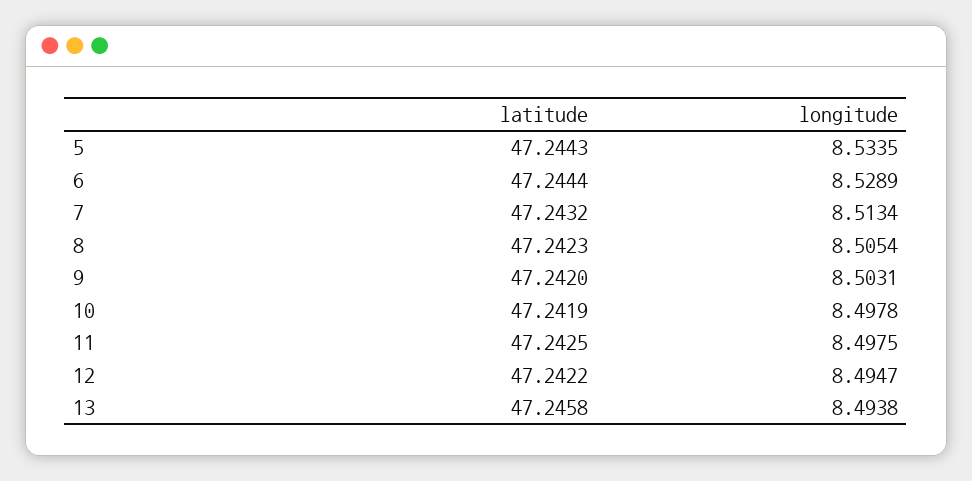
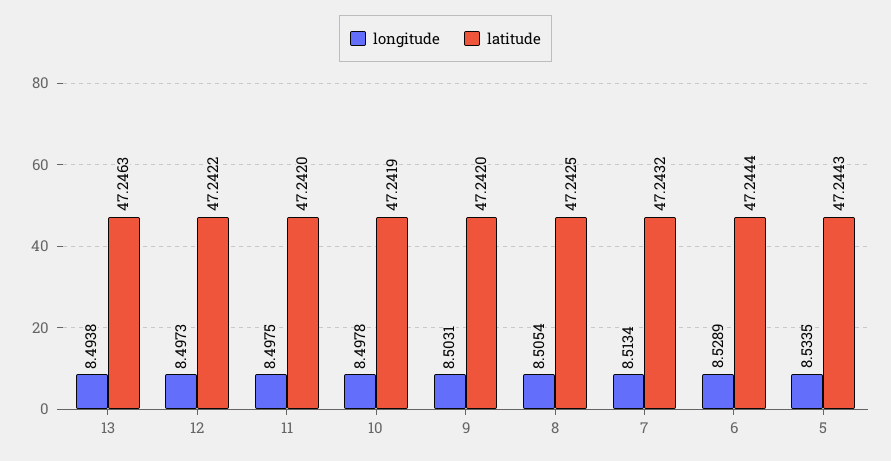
  {
    "latitude": {
      "5": 47.2443,
      "6": 47.2444,
      "7": 47.2432,
-     "8": 47.2423,
+     "8": 47.2425,
      "9": 47.242,
      "10": 47.2419,
-     "11": 47.2425,
+     "11": 47.242,
      "12": 47.2422,
-     "13": 47.2458
+     "13": 47.2463
    },
    "longitude": {
      "5": 8.5335,
      "6": 8.5289,
      "7": 8.5134,
      "8": 8.5054,
      "9": 8.5031,
      "10": 8.4978,
      "11": 8.4975,
-     "12": 8.4947,
+     "12": 8.4973,
      "13": 8.4938
    }
  }

